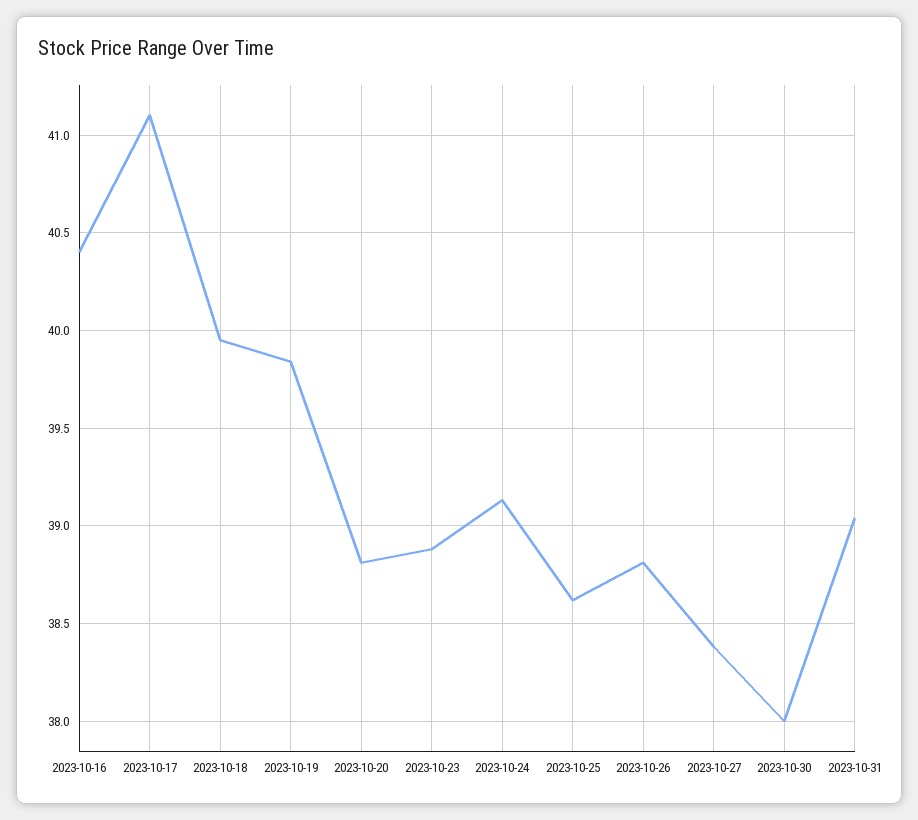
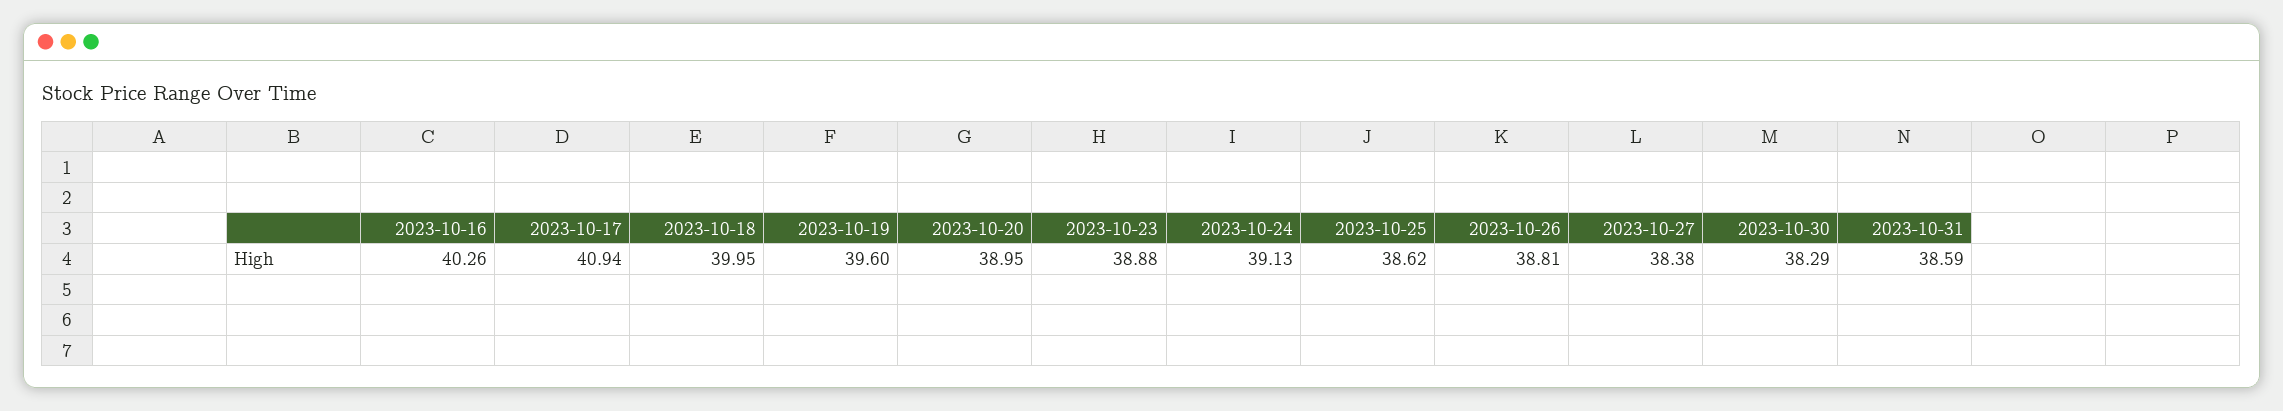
  {
-   "2023-10-16": 40.4,
+   "2023-10-16": 40.26,
-   "2023-10-17": 41.1,
+   "2023-10-17": 40.94,
    "2023-10-18": 39.95,
-   "2023-10-19": 39.85,
+   "2023-10-19": 39.6,
-   "2023-10-20": 38.8,
+   "2023-10-20": 38.95,
    "2023-10-23": 38.88,
    "2023-10-24": 39.13,
    "2023-10-25": 38.62,
    "2023-10-26": 38.81,
    "2023-10-27": 38.38,
-   "2023-10-30": 38,
+   "2023-10-30": 38.29,
-   "2023-10-31": 39.05
+   "2023-10-31": 38.59
  }

